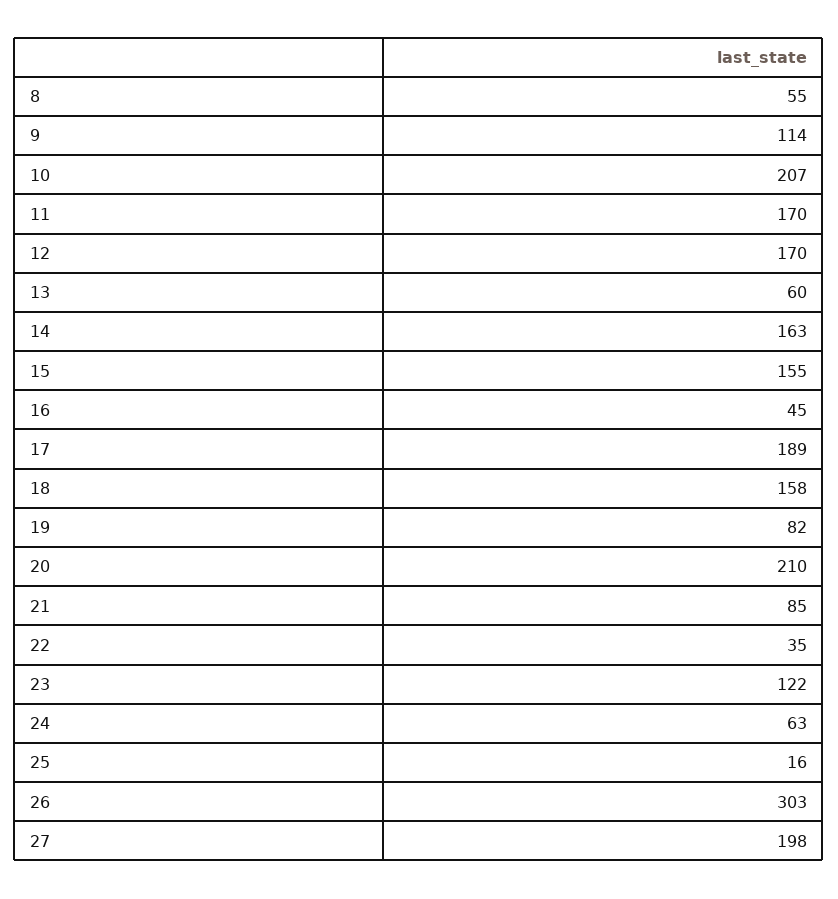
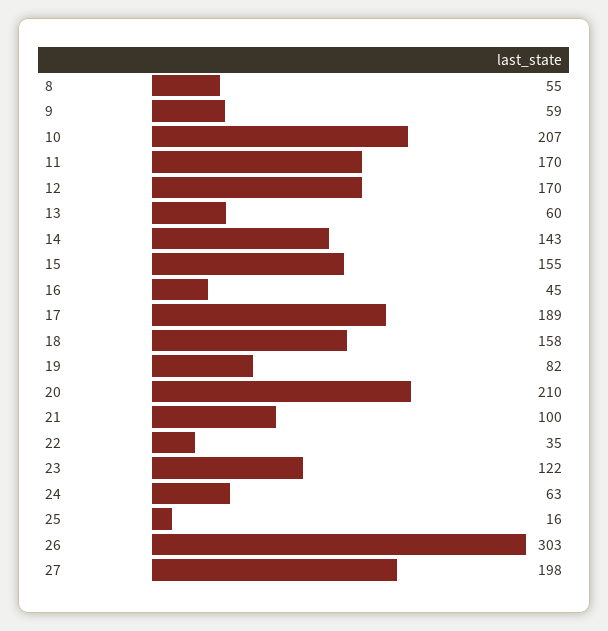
  {
    "8": 55,
-   "9": 114,
+   "9": 59,
    "10": 207,
    "11": 170,
    "12": 170,
    "13": 60,
-   "14": 163,
+   "14": 143,
    "15": 155,
    "16": 45,
    "17": 189,
    "18": 158,
    "19": 82,
    "20": 210,
-   "21": 85,
+   "21": 100,
    "22": 35,
    "23": 122,
    "24": 63,
    "25": 16,
    "26": 303,
    "27": 198
  }

